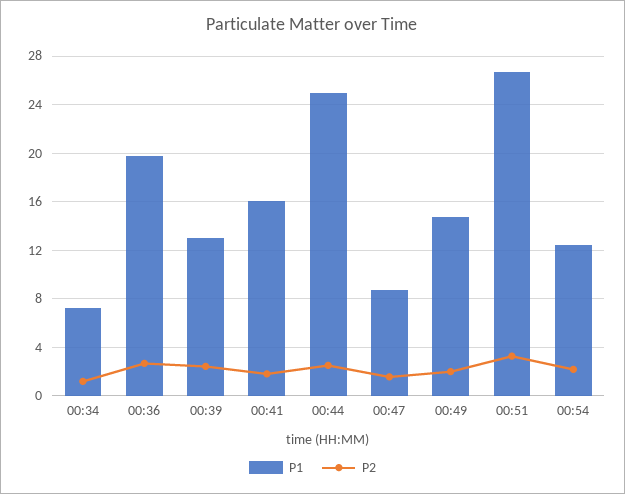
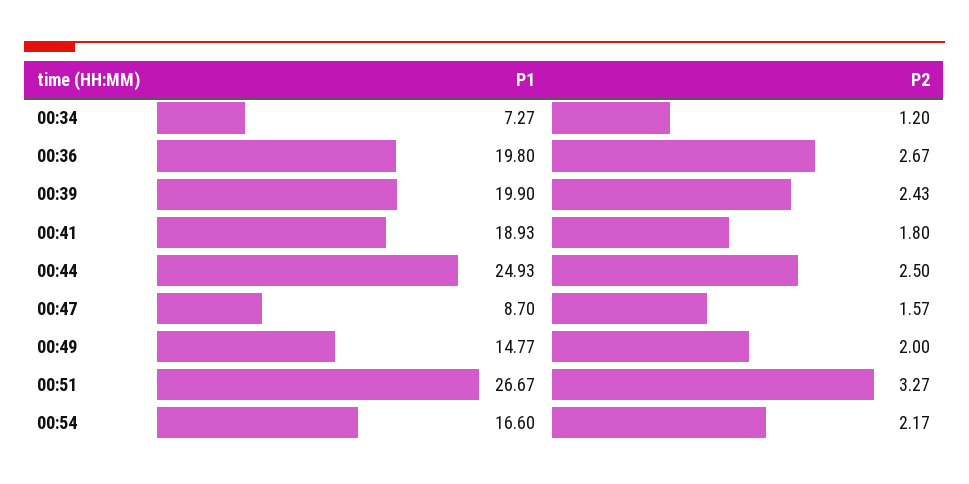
  {
    "P1": {
      "00:34": 7.27,
      "00:36": 19.8,
-     "00:39": 13,
+     "00:39": 19.9,
-     "00:41": 16,
+     "00:41": 18.93,
      "00:44": 24.93,
      "00:47": 8.7,
      "00:49": 14.77,
      "00:51": 26.67,
-     "00:54": 12.5
+     "00:54": 16.6
    },
    "P2": {
      "00:34": 1.2,
      "00:36": 2.67,
      "00:39": 2.43,
      "00:41": 1.8,
      "00:44": 2.5,
      "00:47": 1.57,
      "00:49": 2,
      "00:51": 3.27,
      "00:54": 2.17
    }
  }

